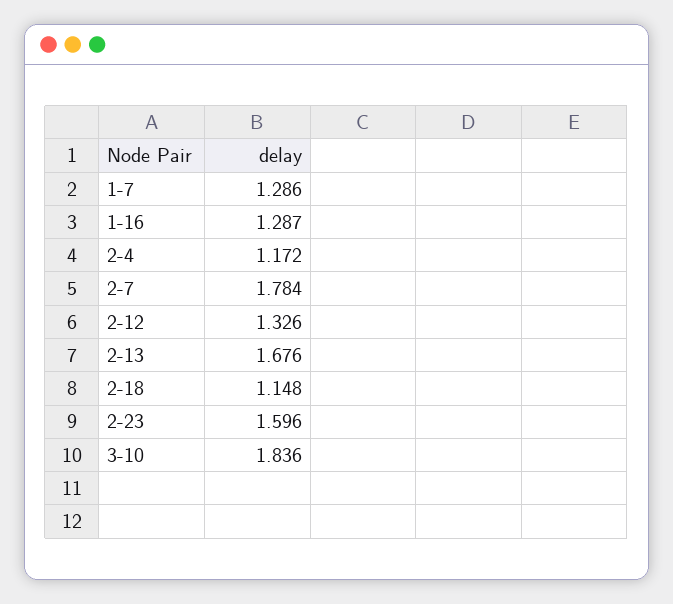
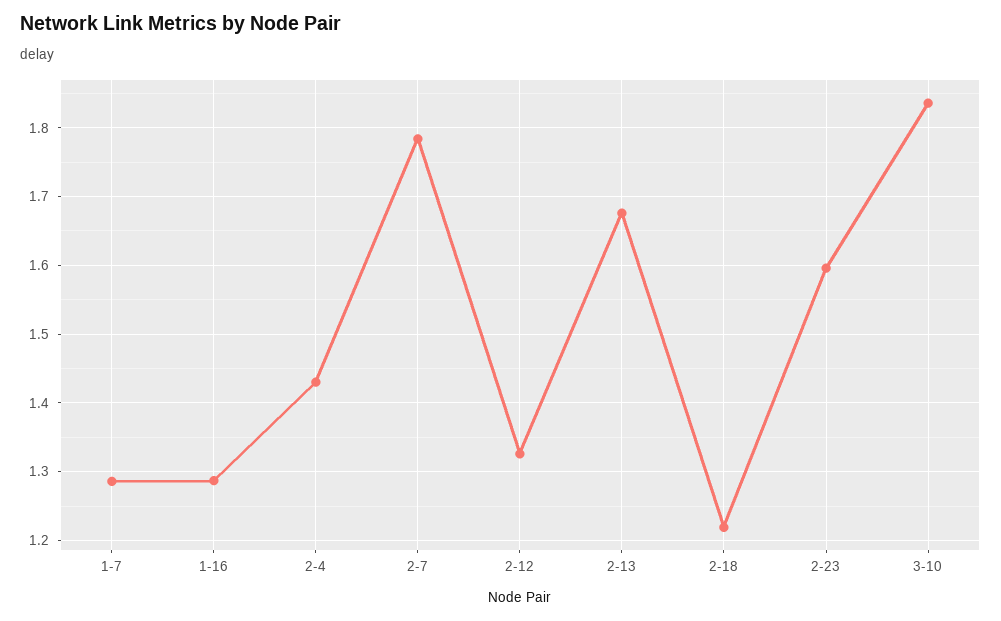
  {
    "1-7": 1.286,
    "1-16": 1.287,
-   "2-4": 1.172,
+   "2-4": 1.43,
    "2-7": 1.784,
    "2-12": 1.326,
    "2-13": 1.676,
-   "2-18": 1.148,
+   "2-18": 1.22,
    "2-23": 1.596,
    "3-10": 1.836
  }

